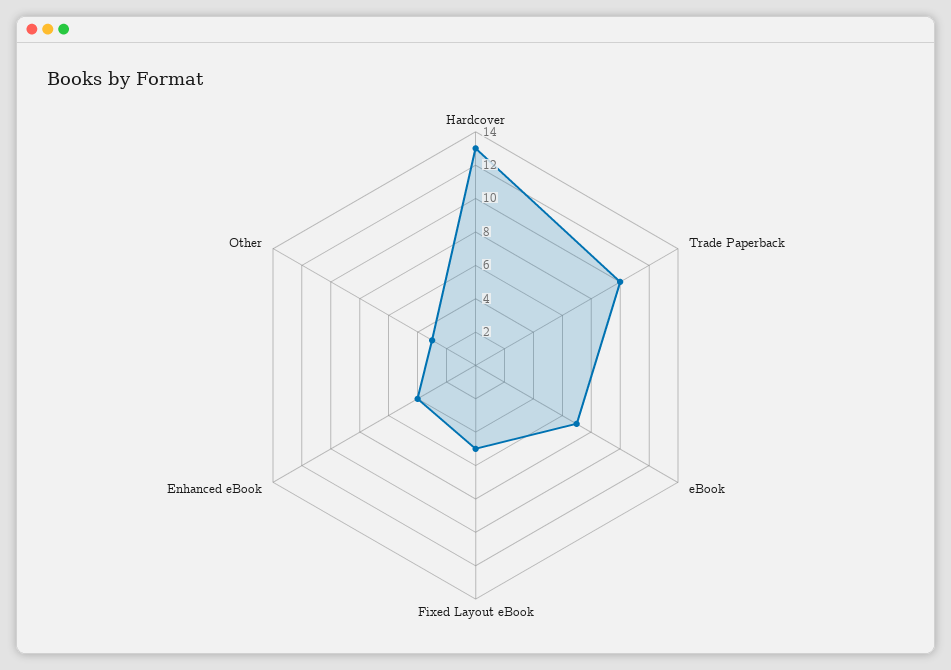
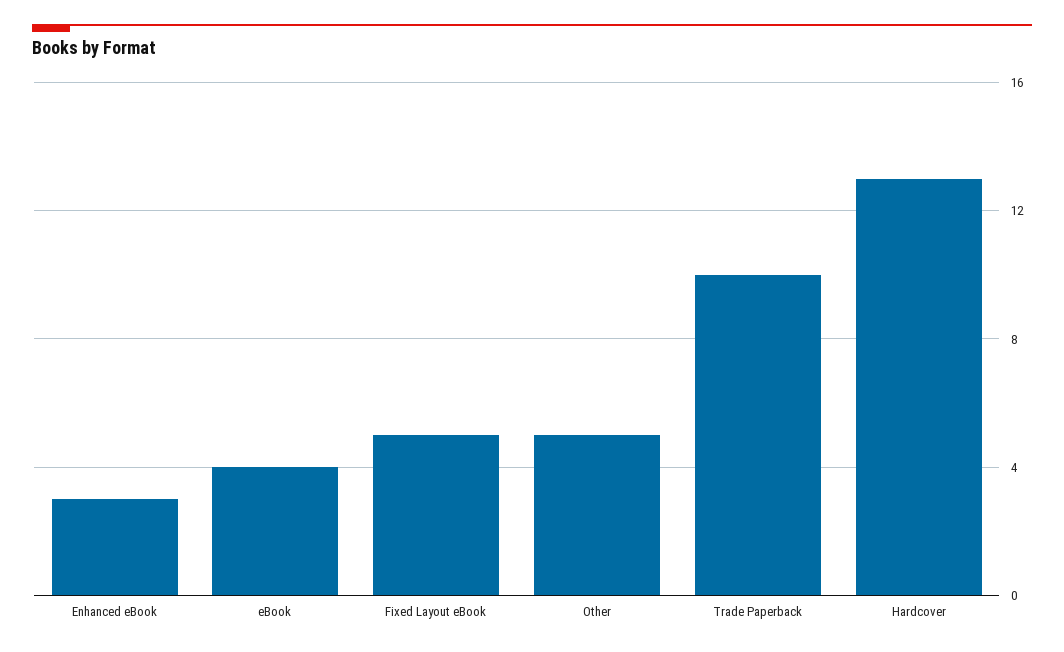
  {
    "Hardcover": 13,
    "Trade Paperback": 10,
-   "eBook": 7,
+   "eBook": 4,
    "Fixed Layout eBook": 5,
-   "Enhanced eBook": 4,
+   "Enhanced eBook": 3,
-   "Other": 3
+   "Other": 5
  }

